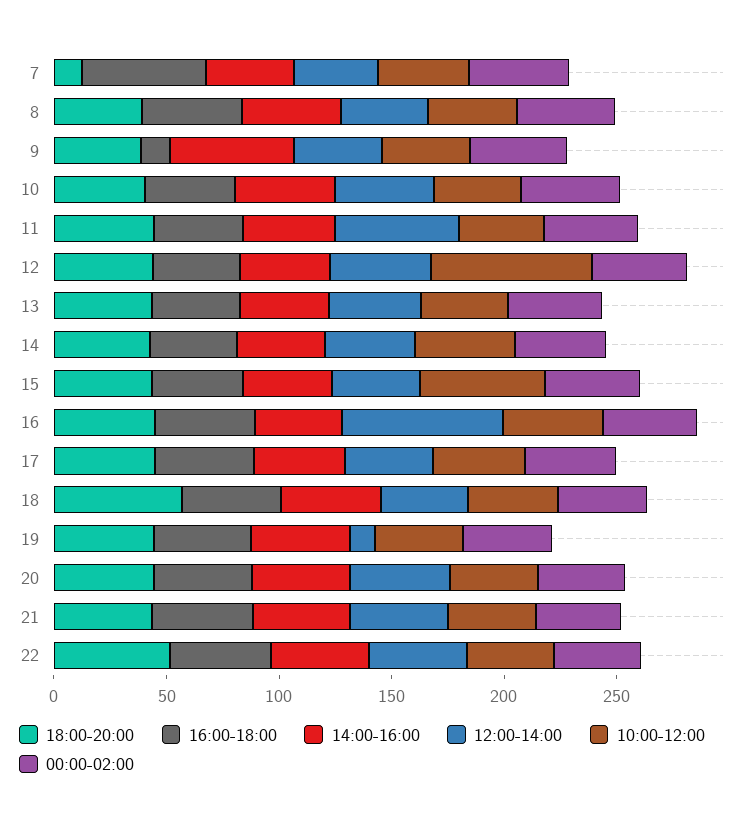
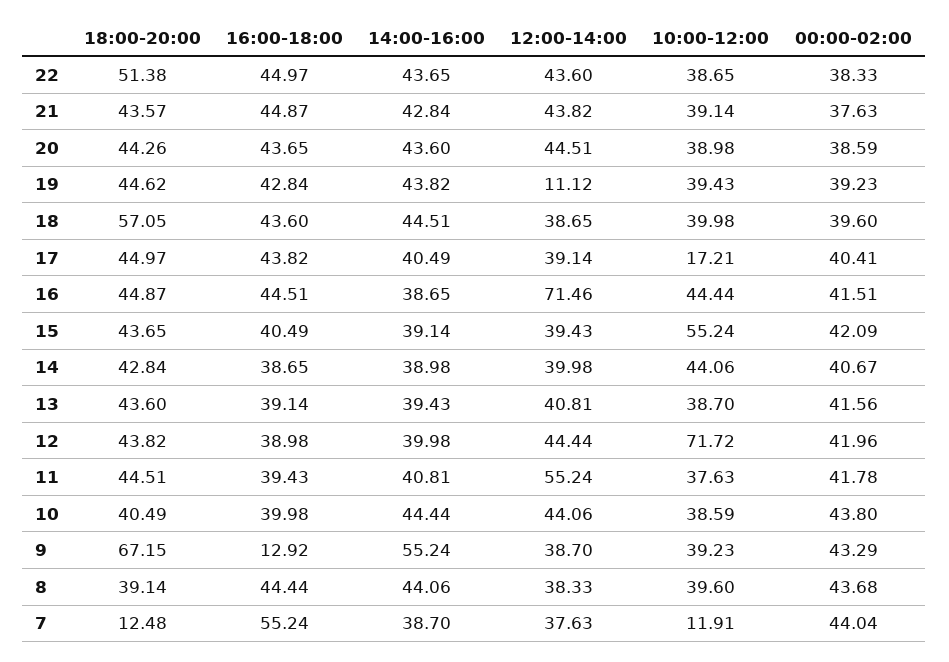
  {
    "18:00-20:00": {
      "7": 12.48,
      "8": 39.14,
-     "9": 40,
+     "9": 67.15,
      "10": 40.49,
      "11": 44.51,
      "12": 43.82,
      "13": 43.6,
      "14": 42.84,
      "15": 43.65,
      "16": 44.87,
      "17": 44.97,
      "18": 57.05,
      "19": 44.62,
      "20": 44.26,
      "21": 43.57,
      "22": 51.38
    },
    "16:00-18:00": {
      "7": 55.24,
      "8": 44.44,
      "9": 12.92,
      "10": 39.98,
      "11": 39.43,
      "12": 38.98,
      "13": 39.14,
      "14": 38.65,
      "15": 40.49,
      "16": 44.51,
      "17": 43.82,
      "18": 43.6,
      "19": 42.84,
      "20": 43.65,
      "21": 44.87,
      "22": 44.97
    },
    "14:00-16:00": {
      "7": 38.7,
      "8": 44.06,
      "9": 55.24,
      "10": 44.44,
      "11": 40.81,
      "12": 39.98,
      "13": 39.43,
      "14": 38.98,
      "15": 39.14,
      "16": 38.65,
      "17": 40.49,
      "18": 44.51,
      "19": 43.82,
      "20": 43.6,
      "21": 42.84,
      "22": 43.65
    },
    "12:00-14:00": {
      "7": 37.63,
      "8": 38.33,
      "9": 38.7,
      "10": 44.06,
      "11": 55.24,
      "12": 44.44,
      "13": 40.81,
      "14": 39.98,
      "15": 39.43,
      "16": 71.46,
      "17": 39.14,
      "18": 38.65,
      "19": 11.12,
      "20": 44.51,
      "21": 43.82,
      "22": 43.6
    },
    "10:00-12:00": {
-     "7": 40,
+     "7": 11.91,
      "8": 39.6,
      "9": 39.23,
      "10": 38.59,
      "11": 37.63,
      "12": 71.72,
      "13": 38.7,
      "14": 44.06,
      "15": 55.24,
      "16": 44.44,
-     "17": 40,
+     "17": 17.21,
      "18": 39.98,
      "19": 39.43,
      "20": 38.98,
      "21": 39.14,
      "22": 38.65
    },
    "00:00-02:00": {
      "7": 44.04,
      "8": 43.68,
      "9": 43.29,
      "10": 43.8,
      "11": 41.78,
      "12": 41.96,
      "13": 41.56,
      "14": 40.67,
      "15": 42.09,
      "16": 41.51,
      "17": 40.41,
      "18": 39.6,
      "19": 39.23,
      "20": 38.59,
      "21": 37.63,
      "22": 38.33
    }
  }

